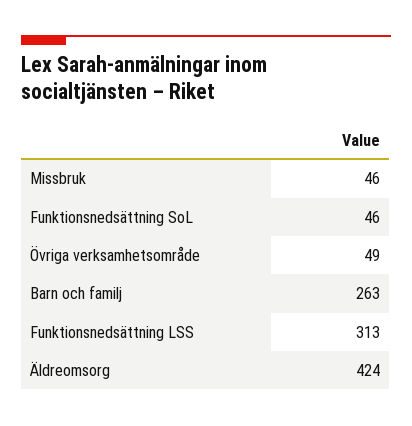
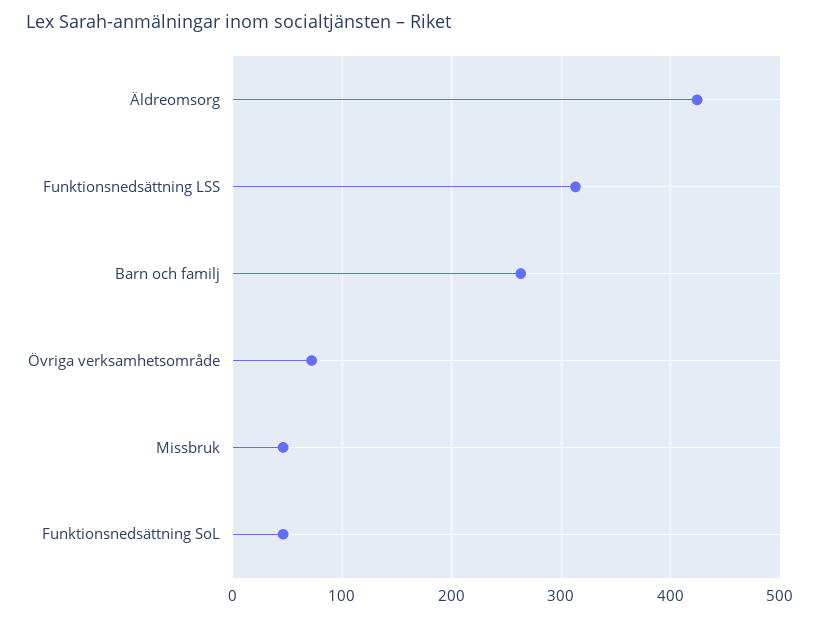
  {
    "Missbruk": 46,
    "Funktionsnedsättning SoL": 46,
-   "Övriga verksamhetsområde": 49,
+   "Övriga verksamhetsområde": 70,
    "Barn och familj": 263,
    "Funktionsnedsättning LSS": 313,
    "Äldreomsorg": 424
  }

